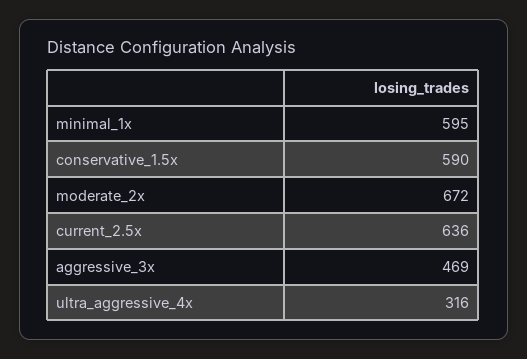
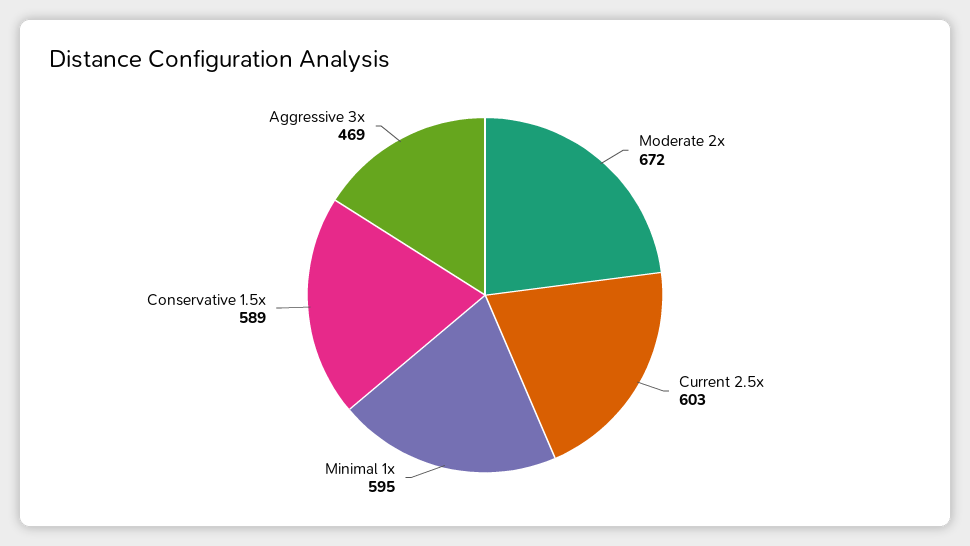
  {
    "minimal_1x": 595,
-   "conservative_1.5x": 590,
+   "conservative_1.5x": 589,
    "moderate_2x": 672,
-   "current_2.5x": 636,
+   "current_2.5x": 603,
-   "aggressive_3x": 469,
+   "aggressive_3x": 469
-   "ultra_aggressive_4x": 316
  }

